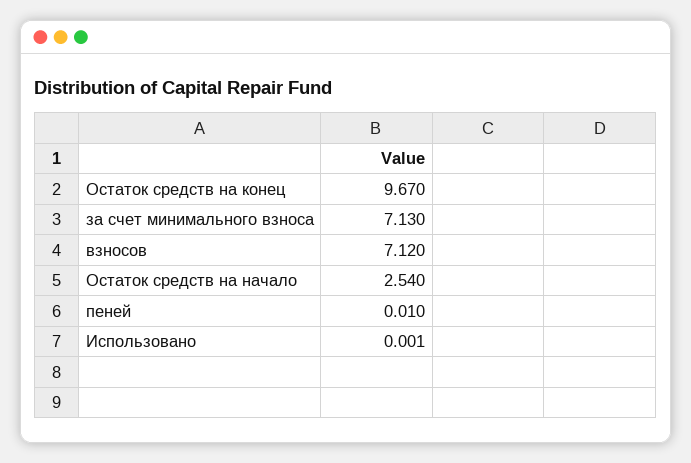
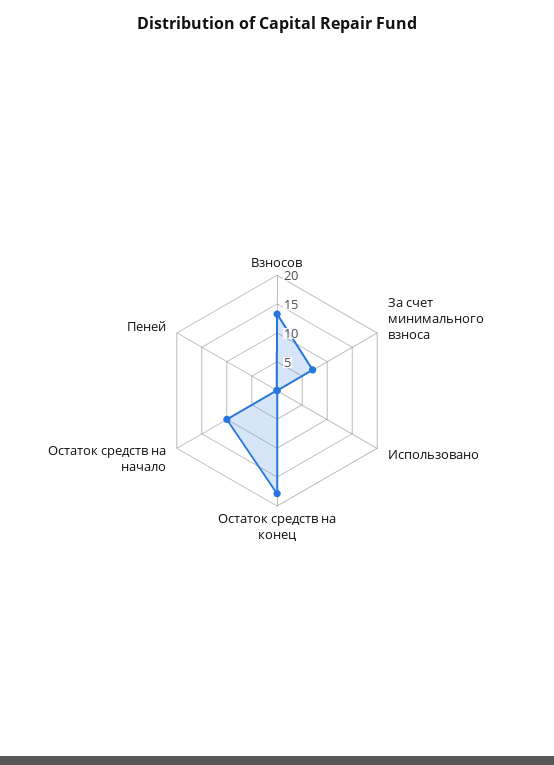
  {
-   "Остаток средств на конец": 9.67,
+   "Остаток средств на конец": 17.5,
    "за счет минимального взноса": 7.13,
-   "взносов": 7.12,
+   "взносов": 12.5,
-   "Остаток средств на начало": 2.54,
+   "Остаток средств на начало": 10,
    "пеней": 0.01,
    "Использовано": 0.001
  }

